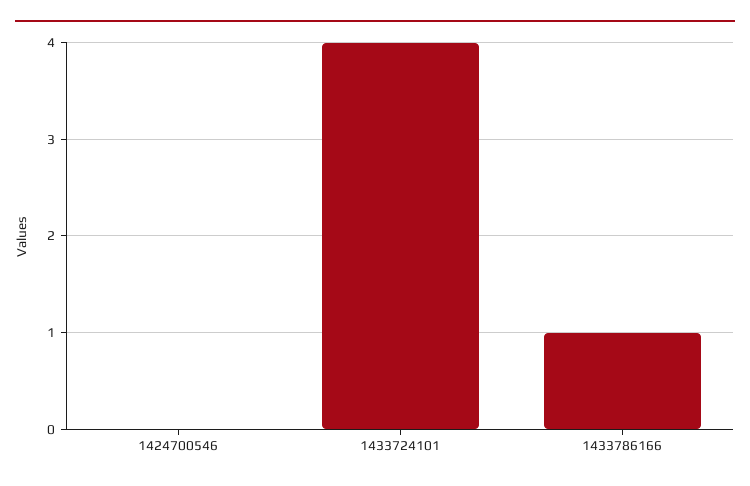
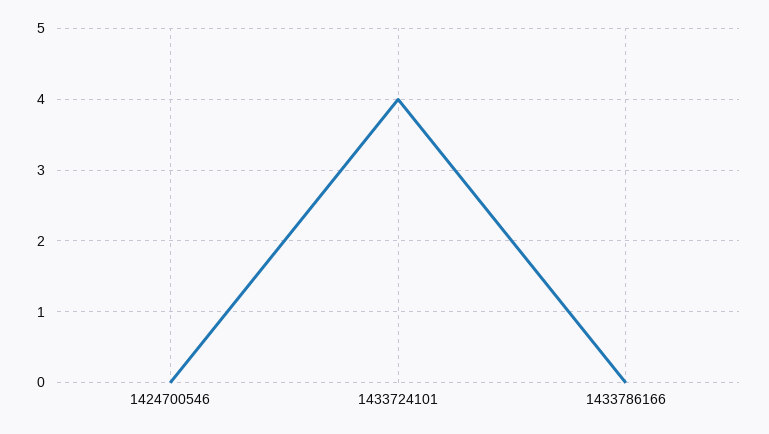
  {
    "1424700546": 0,
    "1433724101": 4,
-   "1433786166": 1
+   "1433786166": 0
  }

